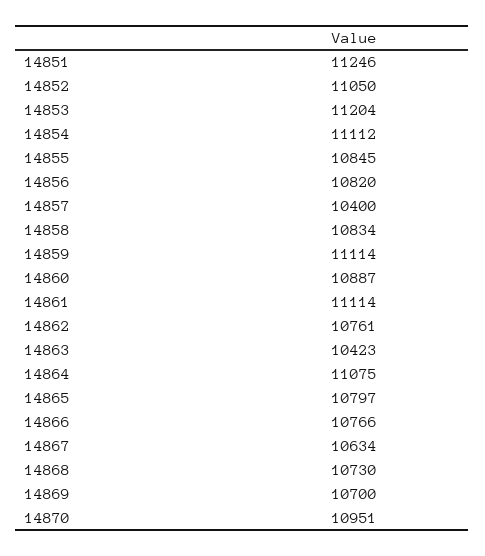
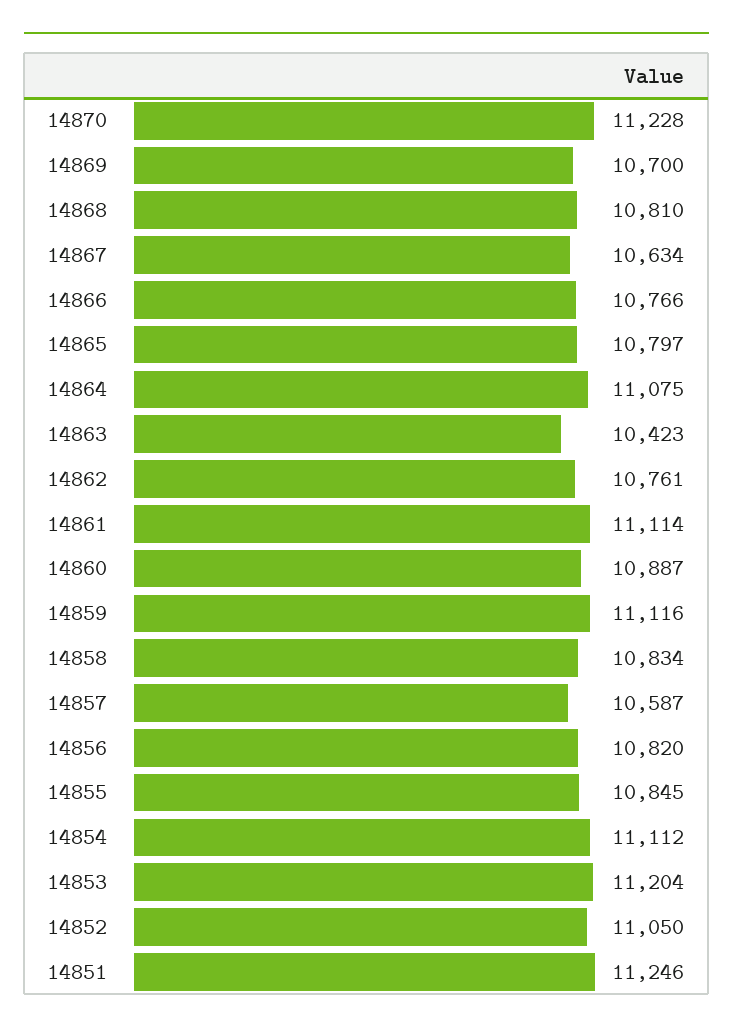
  {
    "14851": 11246,
    "14852": 11050,
    "14853": 11204,
    "14854": 11112,
    "14855": 10845,
    "14856": 10820,
-   "14857": 10400,
+   "14857": 10587,
    "14858": 10834,
-   "14859": 11114,
+   "14859": 11116,
    "14860": 10887,
    "14861": 11114,
    "14862": 10761,
    "14863": 10423,
    "14864": 11075,
    "14865": 10797,
    "14866": 10766,
    "14867": 10634,
-   "14868": 10730,
+   "14868": 10810,
    "14869": 10700,
-   "14870": 10951
+   "14870": 11228
  }

